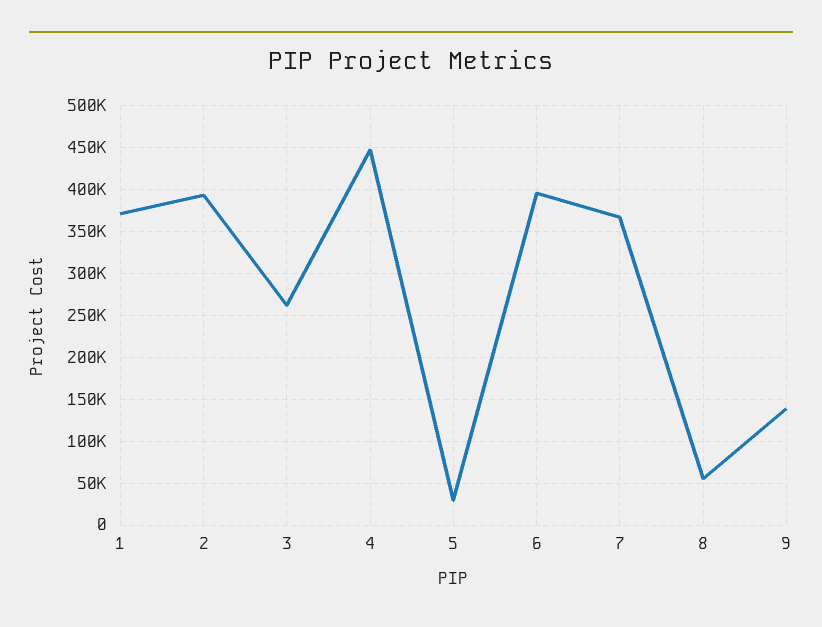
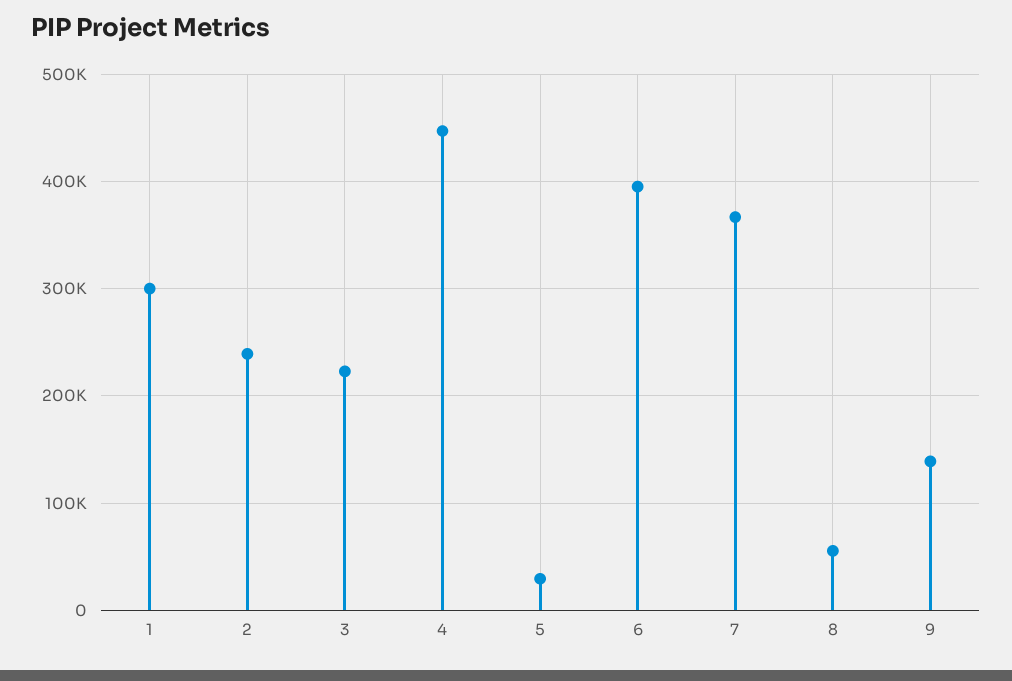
  {
-   "1": 370000,
+   "1": 300000,
-   "2": 390000,
+   "2": 240000,
-   "3": 260000,
+   "3": 220000,
    "4": 450000,
    "5": 30000,
    "6": 390000,
    "7": 370000,
    "8": 60000,
    "9": 140000
  }

